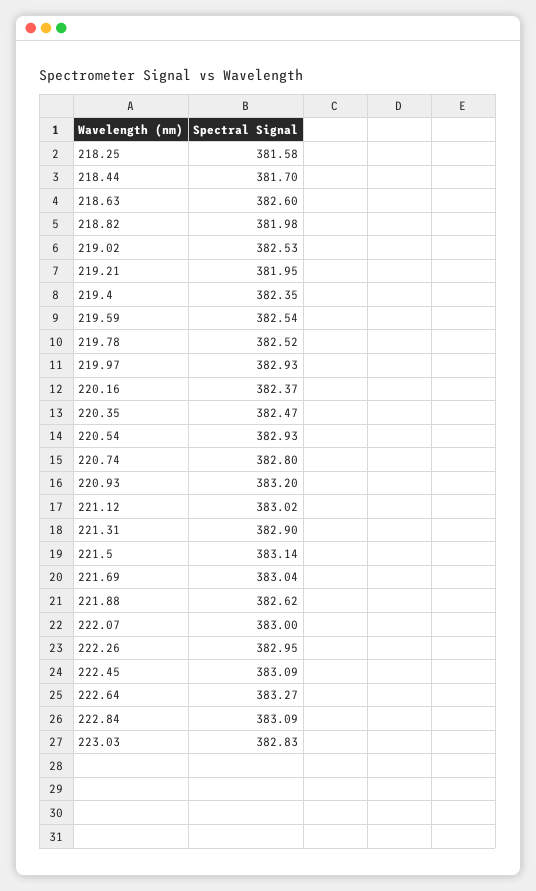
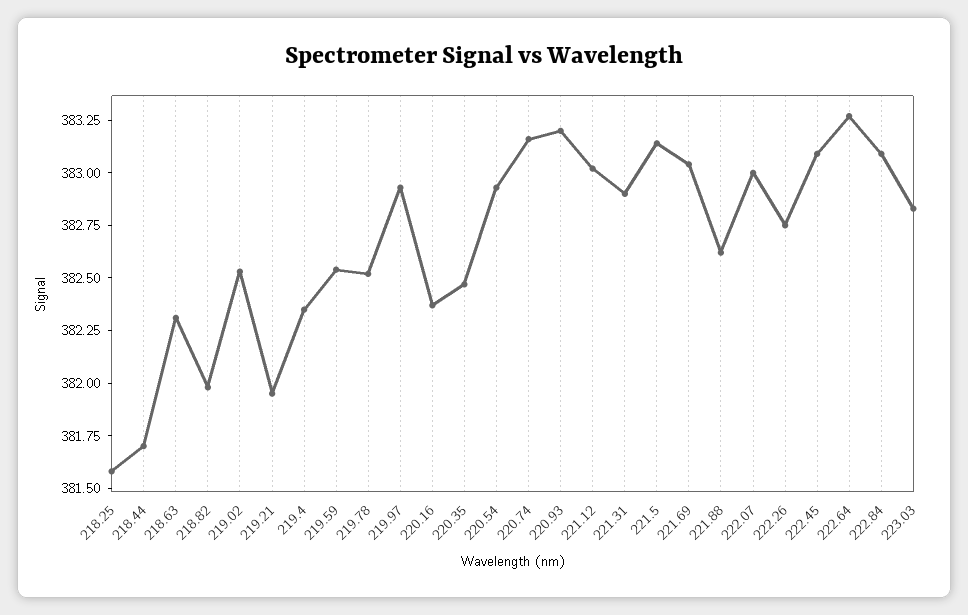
  {
    "218.25": 381.58,
    "218.44": 381.7,
-   "218.63": 382.6,
+   "218.63": 382.3,
    "218.82": 381.98,
    "219.02": 382.53,
    "219.21": 381.95,
    "219.4": 382.35,
    "219.59": 382.54,
    "219.78": 382.52,
    "219.97": 382.93,
    "220.16": 382.37,
    "220.35": 382.47,
    "220.54": 382.93,
-   "220.74": 382.8,
+   "220.74": 383.15,
    "220.93": 383.2,
    "221.12": 383.02,
    "221.31": 382.9,
    "221.5": 383.14,
    "221.69": 383.04,
    "221.88": 382.62,
    "222.07": 383,
-   "222.26": 382.95,
+   "222.26": 382.75,
    "222.45": 383.09,
    "222.64": 383.27,
    "222.84": 383.09,
    "223.03": 382.83
  }

